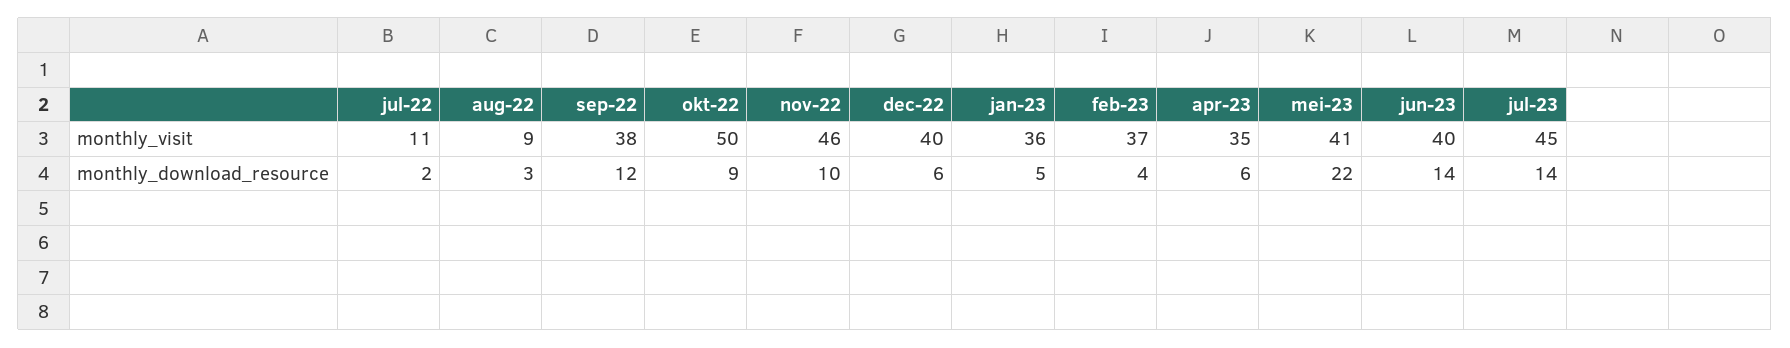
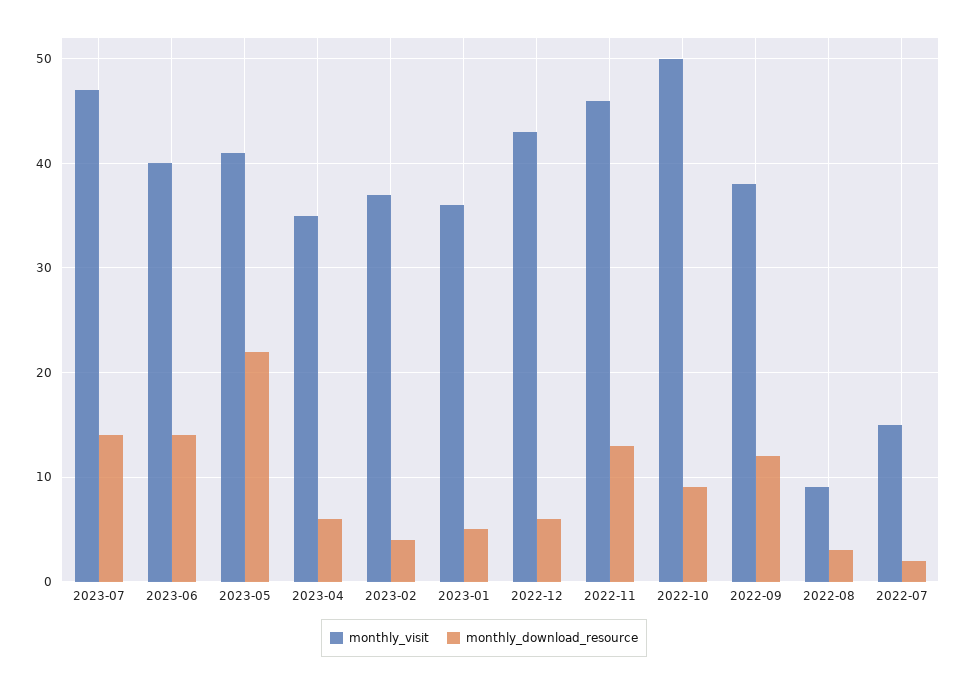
  {
    "monthly_visit": {
-     "jul-22": 11,
+     "jul-22": 15,
      "aug-22": 9,
      "sep-22": 38,
      "okt-22": 50,
      "nov-22": 46,
-     "dec-22": 40,
+     "dec-22": 43,
      "jan-23": 36,
      "feb-23": 37,
      "apr-23": 35,
      "mei-23": 41,
      "jun-23": 40,
-     "jul-23": 45
+     "jul-23": 47
    },
    "monthly_download_resource": {
      "jul-22": 2,
      "aug-22": 3,
      "sep-22": 12,
      "okt-22": 9,
-     "nov-22": 10,
+     "nov-22": 13,
      "dec-22": 6,
      "jan-23": 5,
      "feb-23": 4,
      "apr-23": 6,
      "mei-23": 22,
      "jun-23": 14,
      "jul-23": 14
    }
  }

